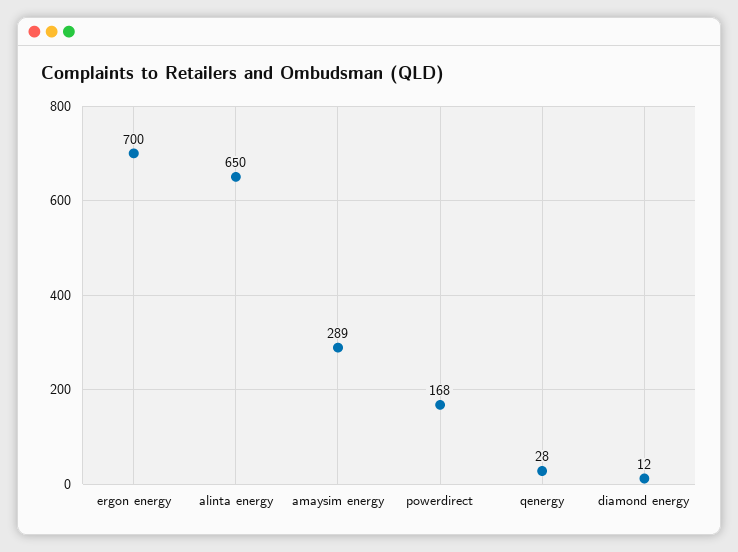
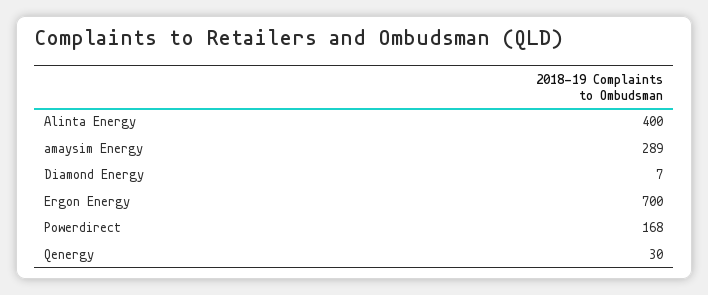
  {
    "ergon energy": 700,
-   "alinta energy": 650,
+   "alinta energy": 400,
    "amaysim energy": 289,
    "powerdirect": 168,
-   "qenergy": 28,
+   "qenergy": 30,
-   "diamond energy": 12
+   "diamond energy": 7
  }

